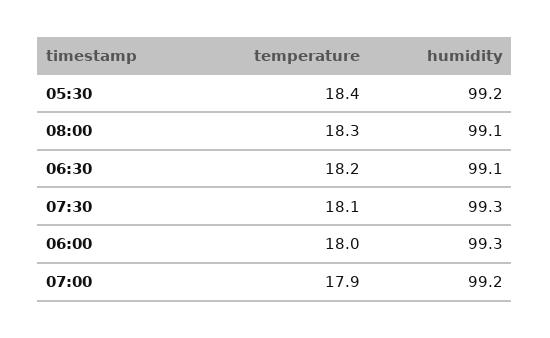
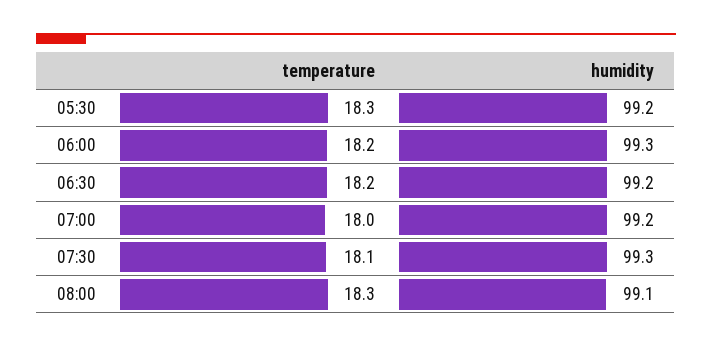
  {
    "temperature": {
-     "05:30": 18.4,
+     "05:30": 18.3,
      "08:00": 18.3,
      "06:30": 18.2,
      "07:30": 18.1,
-     "06:00": 18,
+     "06:00": 18.2,
-     "07:00": 17.9
+     "07:00": 18
    },
    "humidity": {
      "05:30": 99.2,
      "08:00": 99.1,
-     "06:30": 99.1,
+     "06:30": 99.2,
      "07:30": 99.3,
      "06:00": 99.3,
      "07:00": 99.2
    }
  }

